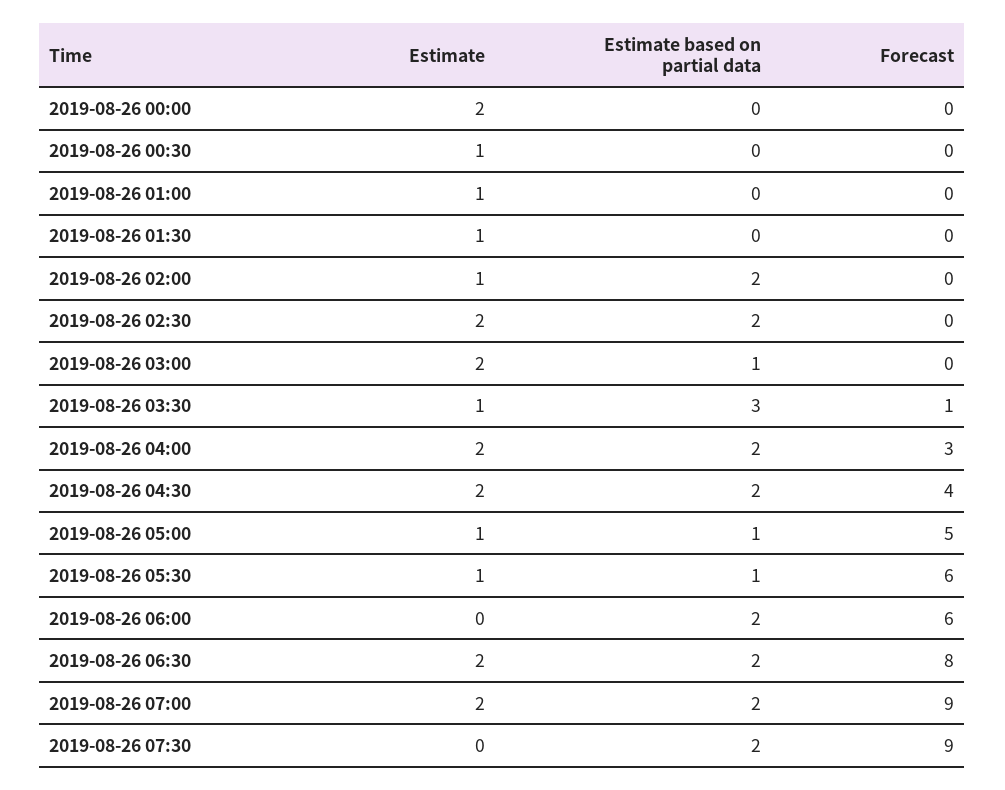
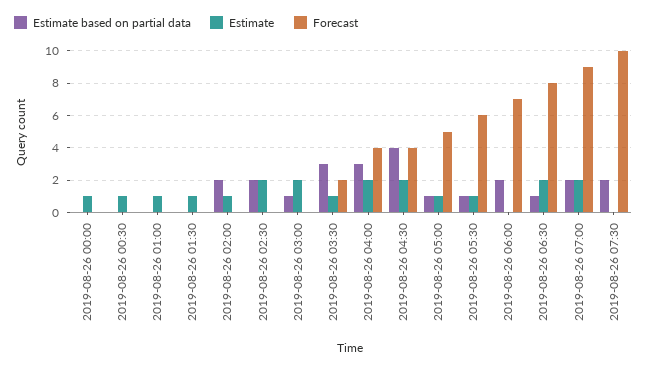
  {
    "Estimate": {
-     "2019-08-26 00:00": 2,
+     "2019-08-26 00:00": 1,
      "2019-08-26 00:30": 1,
      "2019-08-26 01:00": 1,
      "2019-08-26 01:30": 1,
      "2019-08-26 02:00": 1,
      "2019-08-26 02:30": 2,
      "2019-08-26 03:00": 2,
      "2019-08-26 03:30": 1,
      "2019-08-26 04:00": 2,
      "2019-08-26 04:30": 2,
      "2019-08-26 05:00": 1,
      "2019-08-26 05:30": 1,
      "2019-08-26 06:00": 0,
      "2019-08-26 06:30": 2,
      "2019-08-26 07:00": 2,
      "2019-08-26 07:30": 0
    },
    "Estimate based on partial data": {
      "2019-08-26 00:00": 0,
      "2019-08-26 00:30": 0,
      "2019-08-26 01:00": 0,
      "2019-08-26 01:30": 0,
      "2019-08-26 02:00": 2,
      "2019-08-26 02:30": 2,
      "2019-08-26 03:00": 1,
      "2019-08-26 03:30": 3,
-     "2019-08-26 04:00": 2,
+     "2019-08-26 04:00": 3,
-     "2019-08-26 04:30": 2,
+     "2019-08-26 04:30": 4,
      "2019-08-26 05:00": 1,
      "2019-08-26 05:30": 1,
      "2019-08-26 06:00": 2,
-     "2019-08-26 06:30": 2,
+     "2019-08-26 06:30": 1,
      "2019-08-26 07:00": 2,
      "2019-08-26 07:30": 2
    },
    "Forecast": {
      "2019-08-26 00:00": 0,
      "2019-08-26 00:30": 0,
      "2019-08-26 01:00": 0,
      "2019-08-26 01:30": 0,
      "2019-08-26 02:00": 0,
      "2019-08-26 02:30": 0,
      "2019-08-26 03:00": 0,
-     "2019-08-26 03:30": 1,
+     "2019-08-26 03:30": 2,
-     "2019-08-26 04:00": 3,
+     "2019-08-26 04:00": 4,
      "2019-08-26 04:30": 4,
      "2019-08-26 05:00": 5,
      "2019-08-26 05:30": 6,
-     "2019-08-26 06:00": 6,
+     "2019-08-26 06:00": 7,
      "2019-08-26 06:30": 8,
      "2019-08-26 07:00": 9,
-     "2019-08-26 07:30": 9
+     "2019-08-26 07:30": 10
    }
  }

